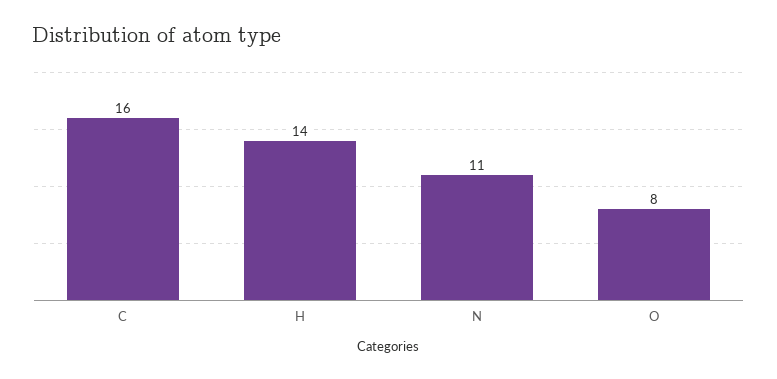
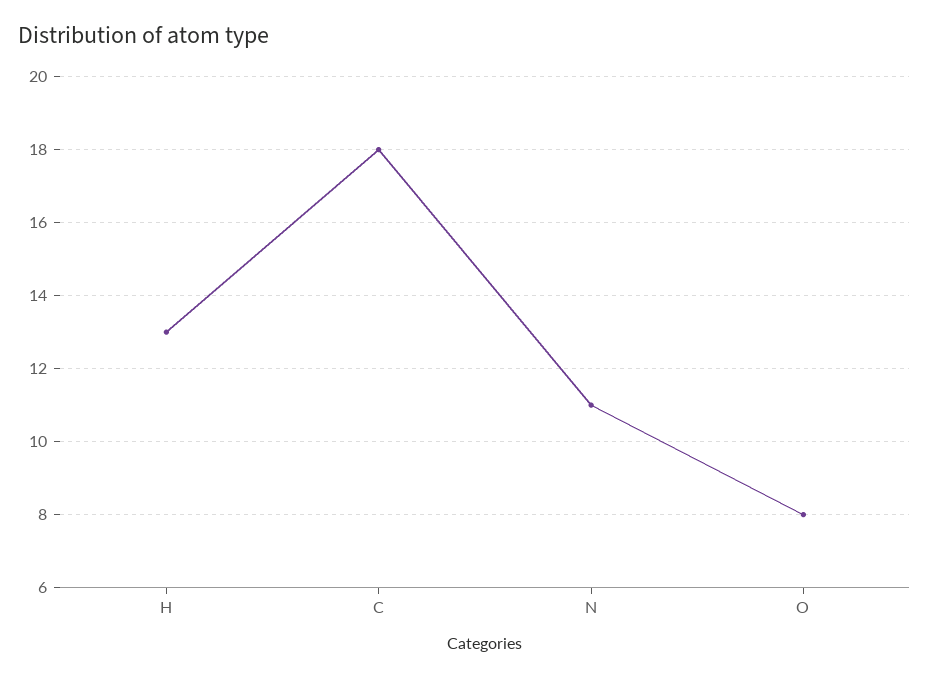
  {
-   "C": 16,
+   "C": 18,
-   "H": 14,
+   "H": 13,
    "N": 11,
    "O": 8
  }

